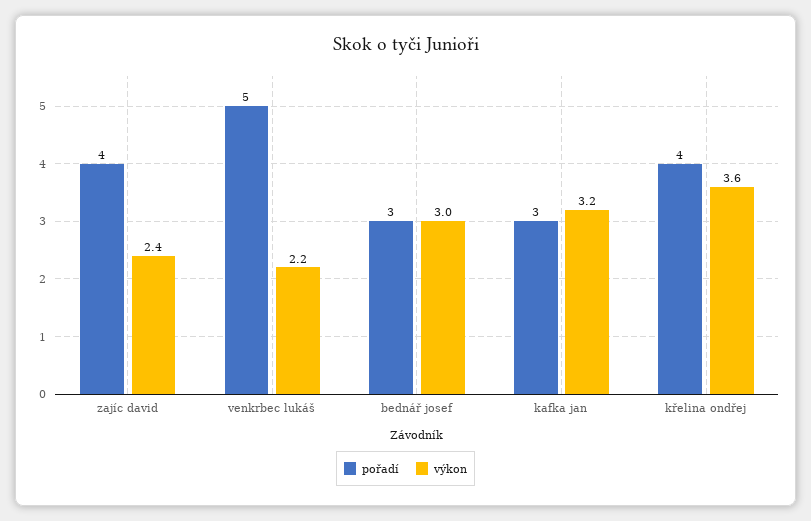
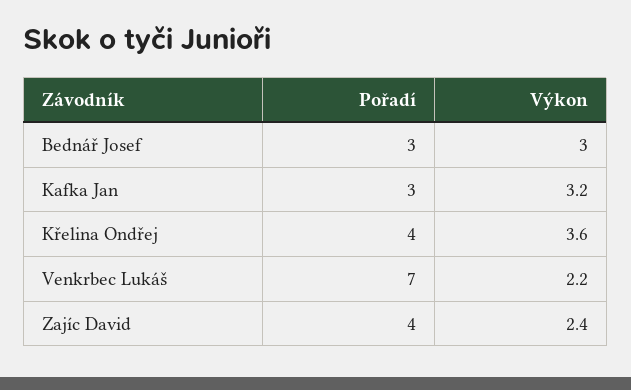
  {
    "pořadí": {
      "zajíc david": 4,
-     "venkrbec lukáš": 5,
+     "venkrbec lukáš": 7,
      "bednář josef": 3,
      "kafka jan": 3,
      "křelina ondřej": 4
    },
    "výkon": {
      "zajíc david": 2.4,
      "venkrbec lukáš": 2.2,
      "bednář josef": 3,
      "kafka jan": 3.2,
      "křelina ondřej": 3.6
    }
  }

